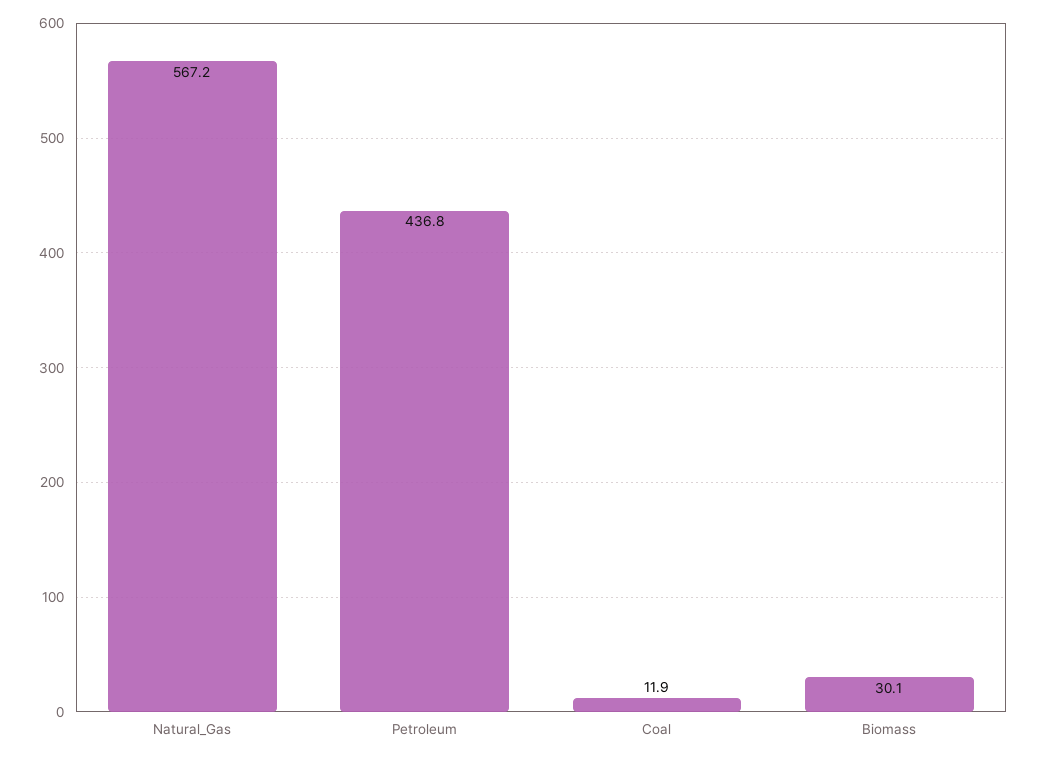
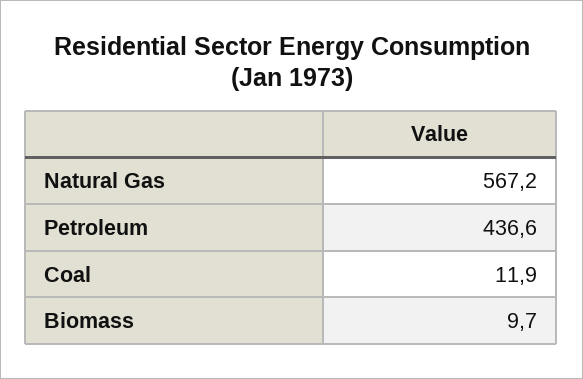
  {
    "Natural_Gas": 567.2,
-   "Petroleum": 436.8,
+   "Petroleum": 436.6,
    "Coal": 11.9,
-   "Biomass": 30.1
+   "Biomass": 9.7
  }

